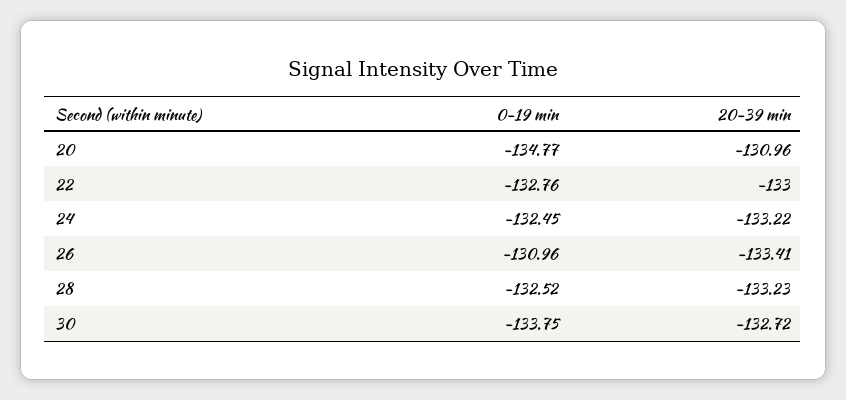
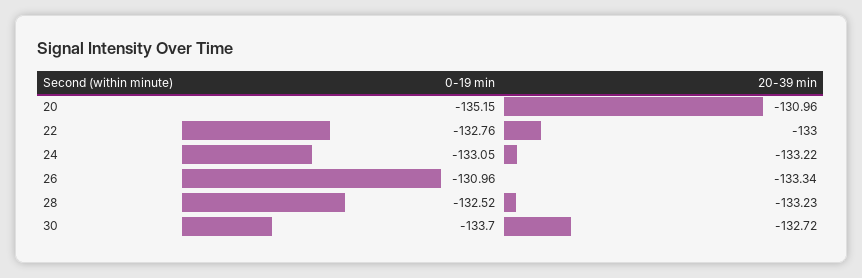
  {
    "0-19 min": {
-     "20": -134.77,
+     "20": -135.15,
      "22": -132.76,
-     "24": -132.45,
+     "24": -133.05,
      "26": -130.96,
      "28": -132.52,
-     "30": -133.75
+     "30": -133.7
    },
    "20-39 min": {
      "20": -130.96,
      "22": -133,
      "24": -133.22,
-     "26": -133.41,
+     "26": -133.34,
      "28": -133.23,
      "30": -132.72
    }
  }

